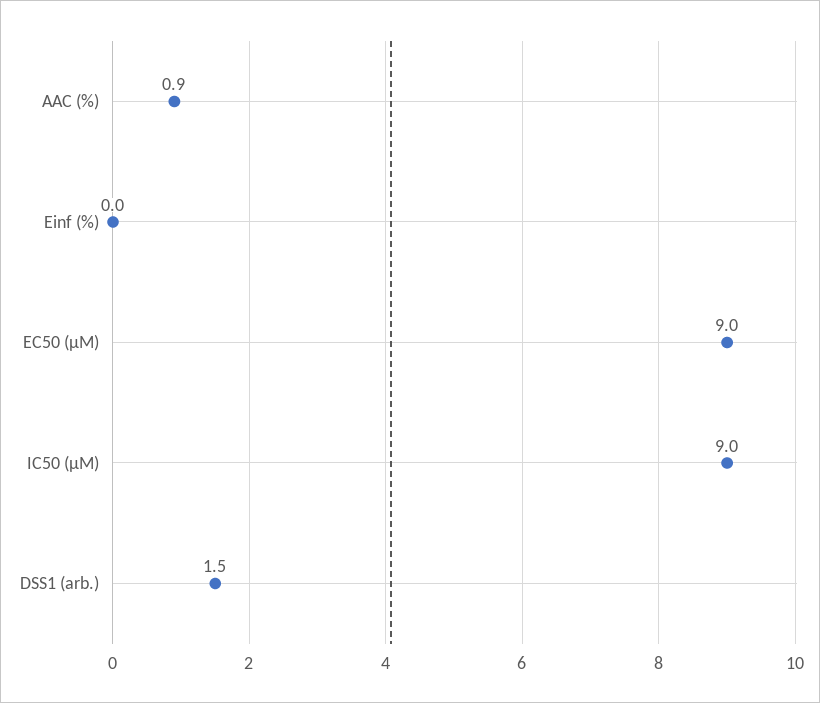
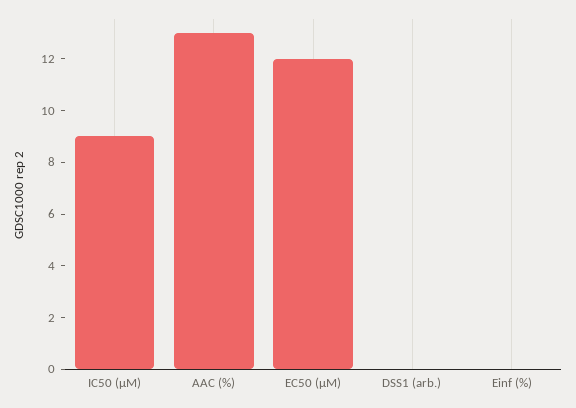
  {
-   "AAC (%)": 0.9,
+   "AAC (%)": 13,
    "Einf (%)": 0,
-   "EC50 (µM)": 9,
+   "EC50 (µM)": 12,
    "IC50 (µM)": 9,
-   "DSS1 (arb.)": 1.5
+   "DSS1 (arb.)": 0
  }

